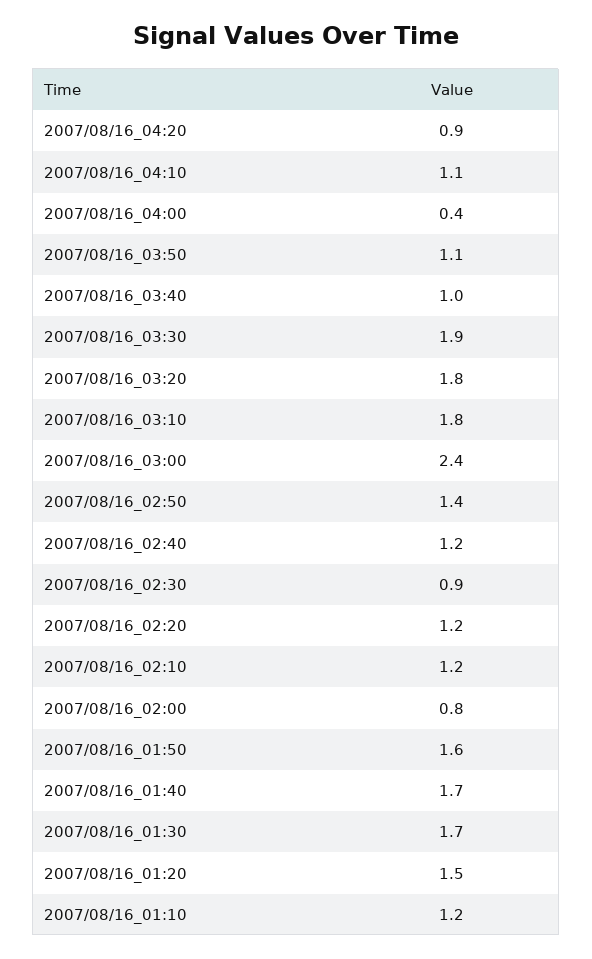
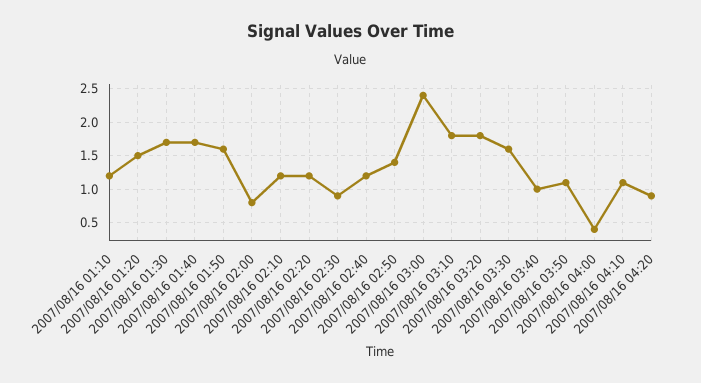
  {
    "2007/08/16_04:20": 0.9,
    "2007/08/16_04:10": 1.1,
    "2007/08/16_04:00": 0.4,
    "2007/08/16_03:50": 1.1,
    "2007/08/16_03:40": 1,
-   "2007/08/16_03:30": 1.9,
+   "2007/08/16_03:30": 1.6,
    "2007/08/16_03:20": 1.8,
    "2007/08/16_03:10": 1.8,
    "2007/08/16_03:00": 2.4,
    "2007/08/16_02:50": 1.4,
    "2007/08/16_02:40": 1.2,
    "2007/08/16_02:30": 0.9,
    "2007/08/16_02:20": 1.2,
    "2007/08/16_02:10": 1.2,
    "2007/08/16_02:00": 0.8,
    "2007/08/16_01:50": 1.6,
    "2007/08/16_01:40": 1.7,
    "2007/08/16_01:30": 1.7,
    "2007/08/16_01:20": 1.5,
    "2007/08/16_01:10": 1.2
  }

